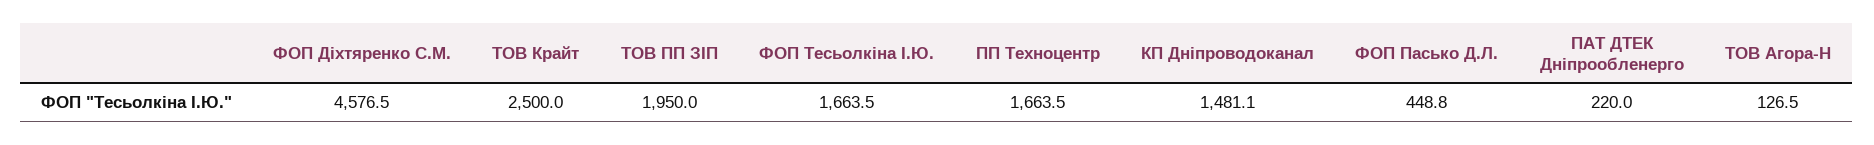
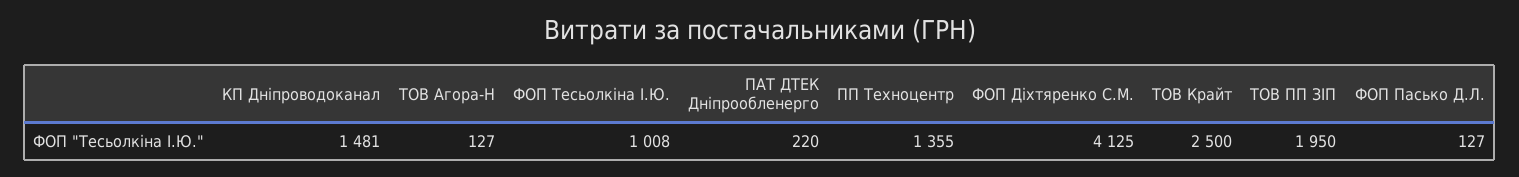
  {
-   "ФОП Діхтяренко С.М.": 4576.5,
+   "ФОП Діхтяренко С.М.": 4125,
    "ТОВ Крайт": 2500,
    "ТОВ ПП ЗІП": 1950,
-   "ФОП Тесьолкіна І.Ю.": 1663.5,
+   "ФОП Тесьолкіна І.Ю.": 1008,
-   "ПП Техноцентр": 1663.5,
+   "ПП Техноцентр": 1355,
    "КП Дніпроводоканал": 1481.1,
-   "ФОП Пасько Д.Л.": 448.8,
+   "ФОП Пасько Д.Л.": 127,
    "ПАТ ДТЕК Дніпрообленерго": 220,
    "ТОВ Агора-Н": 126.5
  }

